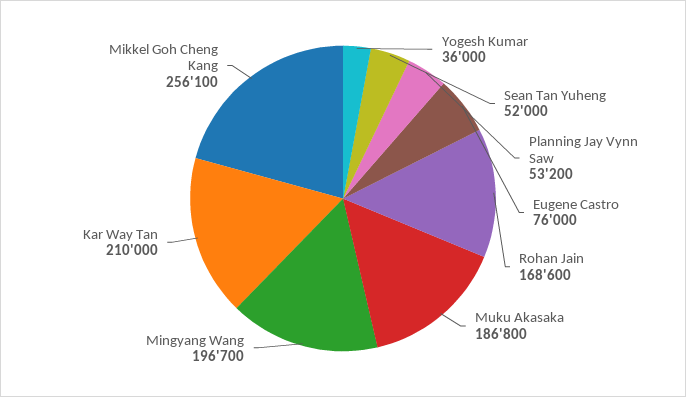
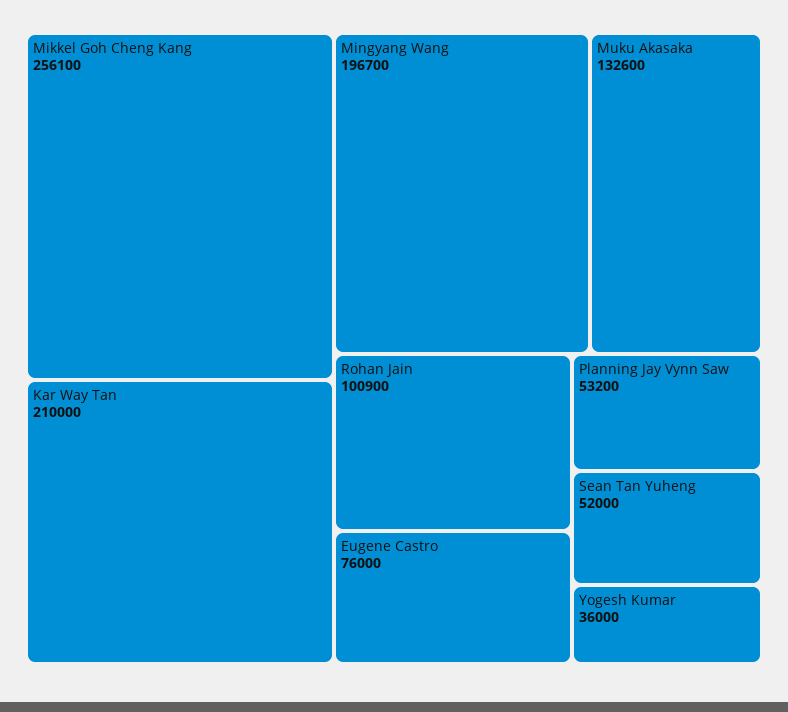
  {
    "Yogesh Kumar": 36000,
    "Sean Tan Yuheng": 52000,
    "Planning Jay Vynn Saw": 53200,
    "Eugene Castro": 76000,
-   "Rohan Jain": 168600,
+   "Rohan Jain": 100900,
-   "Muku Akasaka": 186800,
+   "Muku Akasaka": 132600,
    "Mingyang Wang": 196700,
    "Kar Way Tan": 210000,
    "Mikkel Goh Cheng Kang": 256100
  }

